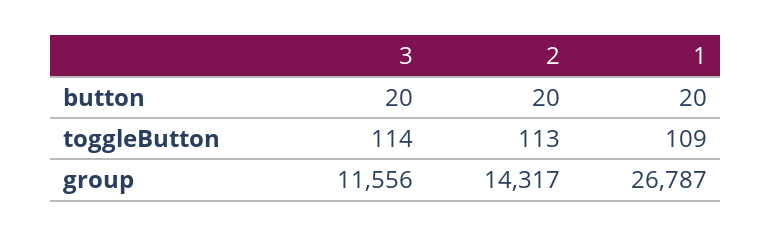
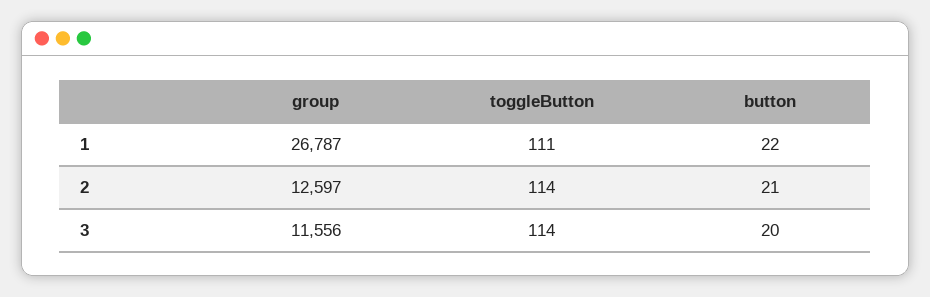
  {
    "3": {
      "button": 20,
      "toggleButton": 114,
      "group": 11556
    },
    "2": {
-     "button": 20,
+     "button": 21,
-     "toggleButton": 113,
+     "toggleButton": 114,
-     "group": 14317
+     "group": 12597
    },
    "1": {
-     "button": 20,
+     "button": 22,
-     "toggleButton": 109,
+     "toggleButton": 111,
      "group": 26787
    }
  }

